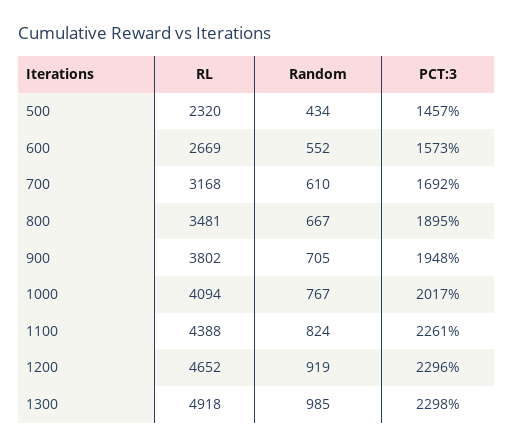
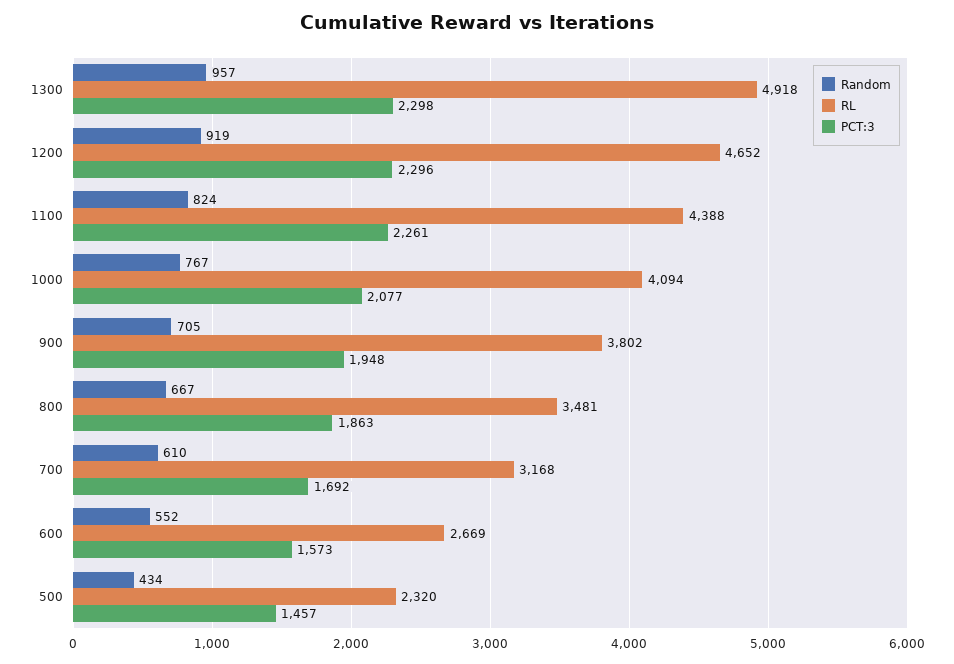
  {
    "RL": {
      "500": 2320,
      "600": 2669,
      "700": 3168,
      "800": 3481,
      "900": 3802,
      "1000": 4094,
      "1100": 4388,
      "1200": 4652,
      "1300": 4918
    },
    "Random": {
      "500": 434,
      "600": 552,
      "700": 610,
      "800": 667,
      "900": 705,
      "1000": 767,
      "1100": 824,
      "1200": 919,
-     "1300": 985
+     "1300": 957
    },
    "PCT:3": {
      "500": 1457,
      "600": 1573,
      "700": 1692,
-     "800": 1895,
+     "800": 1863,
      "900": 1948,
-     "1000": 2017,
+     "1000": 2077,
      "1100": 2261,
      "1200": 2296,
      "1300": 2298
    }
  }

